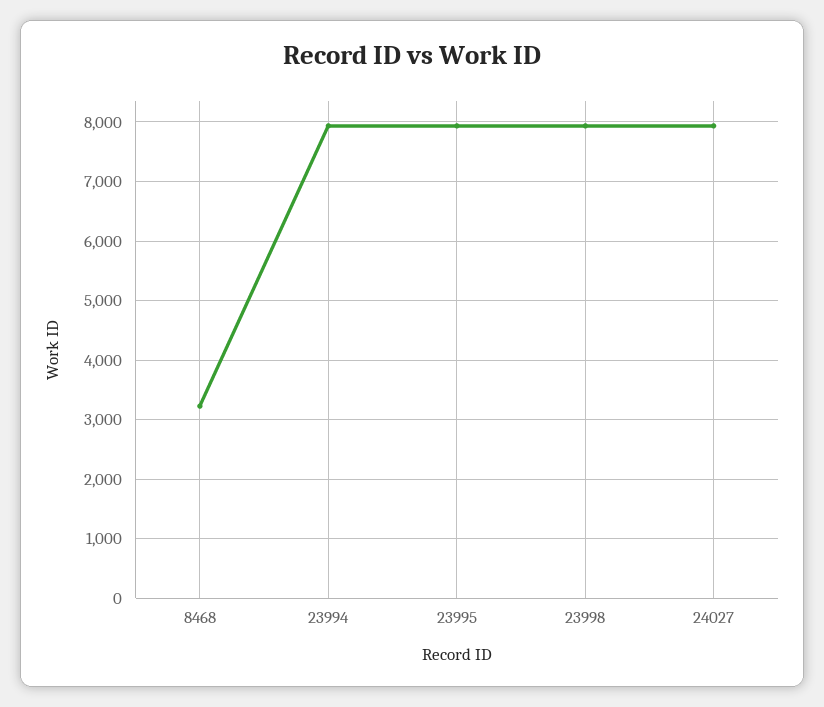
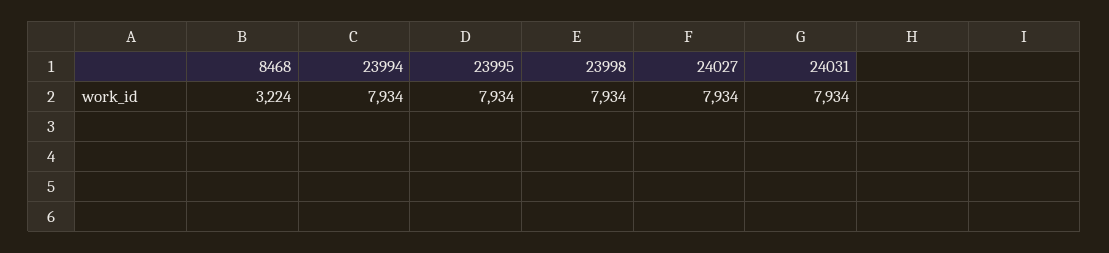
  {
    "8468": 3224,
    "23994": 7934,
    "23995": 7934,
    "23998": 7934,
-   "24027": 7934
+   "24027": 7934,
+   "24031": 7934
  }

